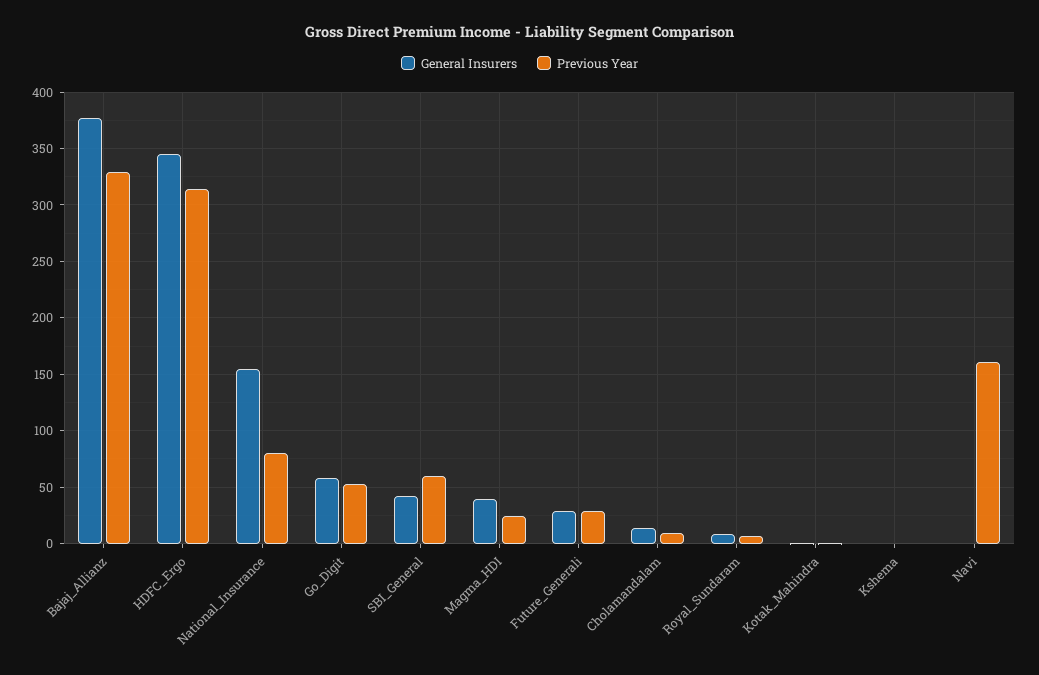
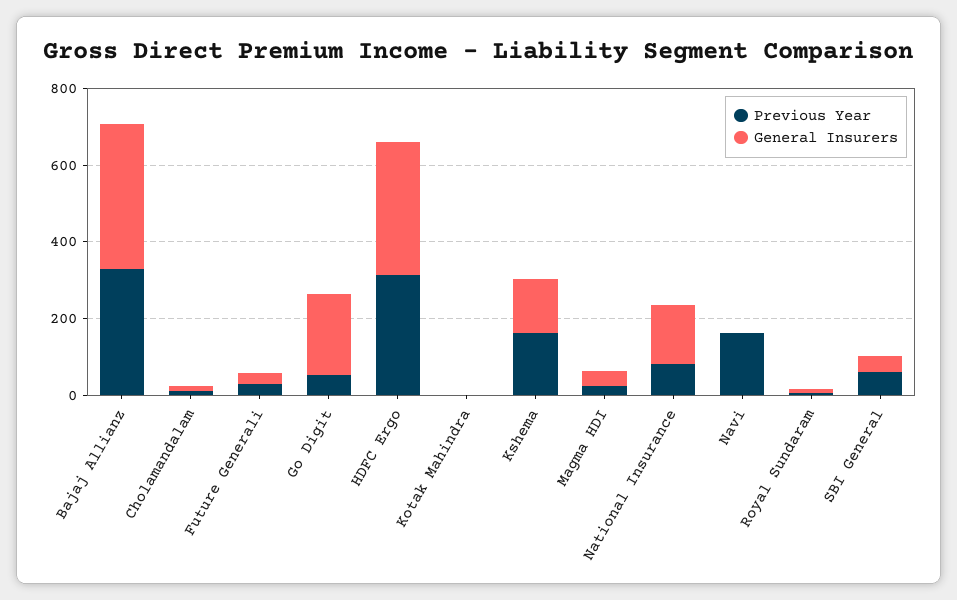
  {
    "General Insurers": {
      "Bajaj_Allianz": 380,
      "HDFC_Ergo": 350,
      "National_Insurance": 150,
-     "Go_Digit": 60,
+     "Go_Digit": 200,
      "SBI_General": 40,
      "Magma_HDI": 40,
      "Future_Generali": 30,
      "Cholamandalam": 10,
      "Royal_Sundaram": 10,
      "Kotak_Mahindra": 0,
-     "Kshema": 0,
+     "Kshema": 150,
      "Navi": 0
    },
    "Previous Year": {
      "Bajaj_Allianz": 330,
      "HDFC_Ergo": 310,
      "National_Insurance": 80,
      "Go_Digit": 50,
      "SBI_General": 60,
      "Magma_HDI": 20,
      "Future_Generali": 30,
      "Cholamandalam": 10,
      "Royal_Sundaram": 10,
      "Kotak_Mahindra": 0,
-     "Kshema": 0,
+     "Kshema": 150,
      "Navi": 160
    }
  }

